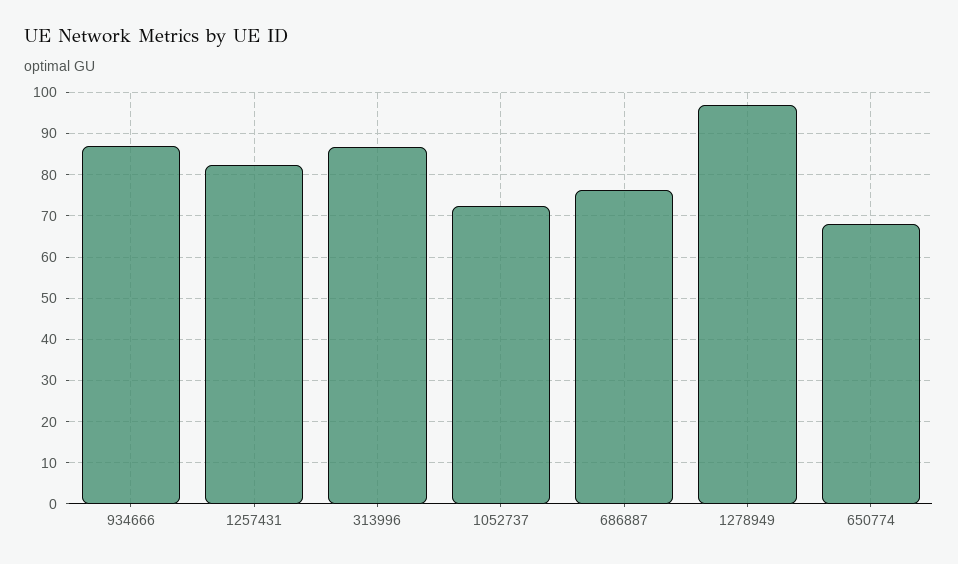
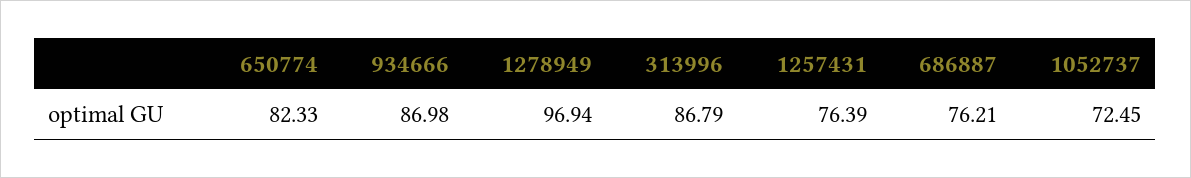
  {
    "934666": 86.98,
-   "1257431": 82,
+   "1257431": 76.39,
    "313996": 86.79,
    "1052737": 72.45,
    "686887": 76.21,
    "1278949": 96.94,
-   "650774": 68
+   "650774": 82.33
  }

